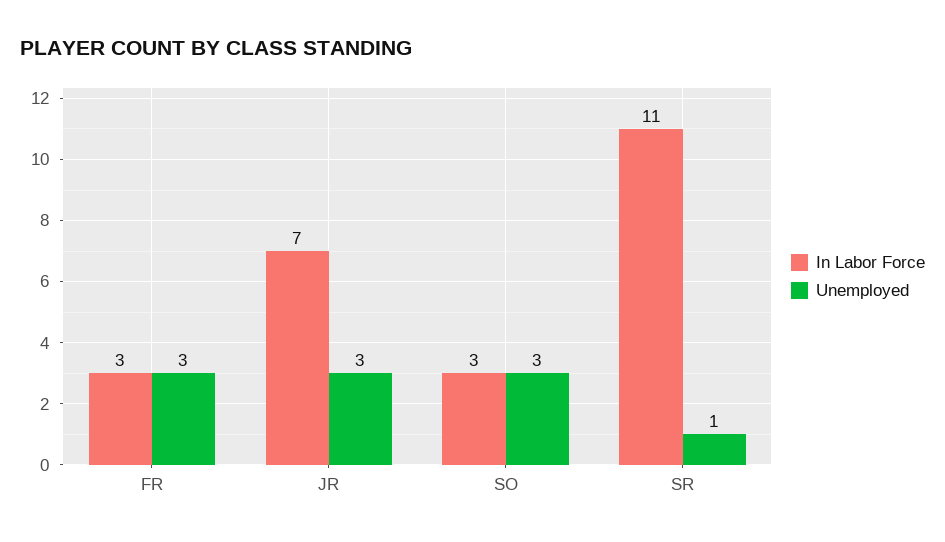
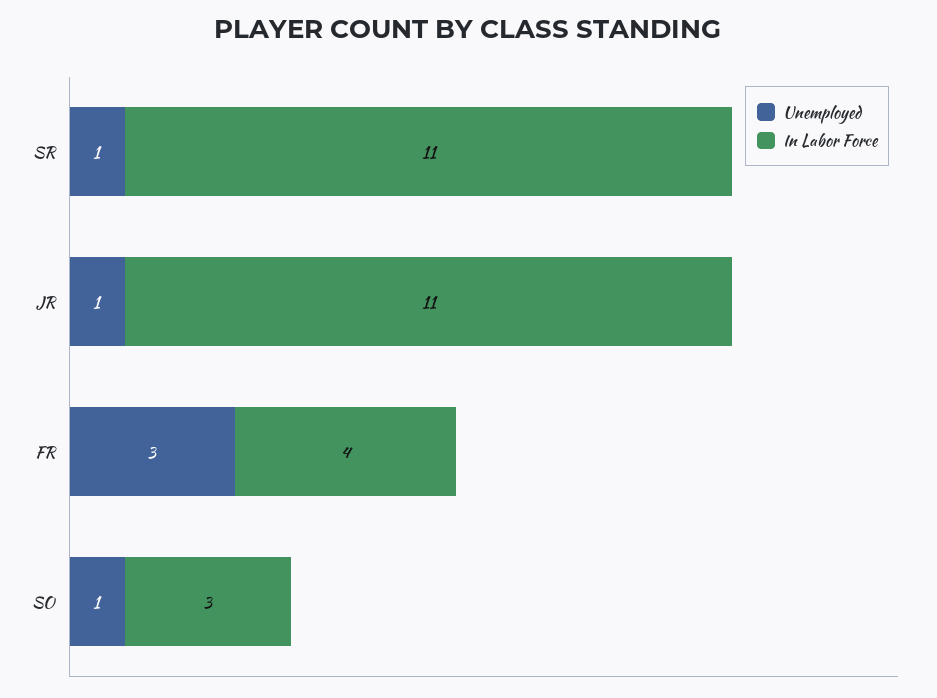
  {
    "In Labor Force": {
-     "FR": 3,
+     "FR": 4,
-     "JR": 7,
+     "JR": 11,
      "SO": 3,
      "SR": 11
    },
    "Unemployed": {
      "FR": 3,
-     "JR": 3,
+     "JR": 1,
-     "SO": 3,
+     "SO": 1,
      "SR": 1
    }
  }

